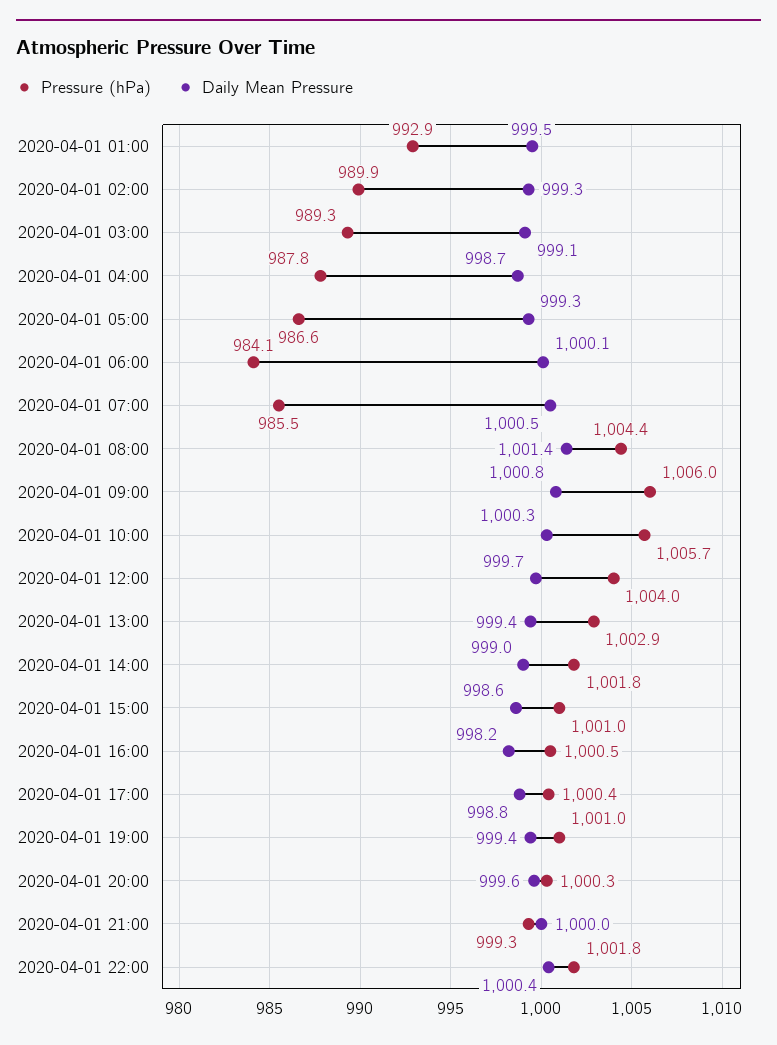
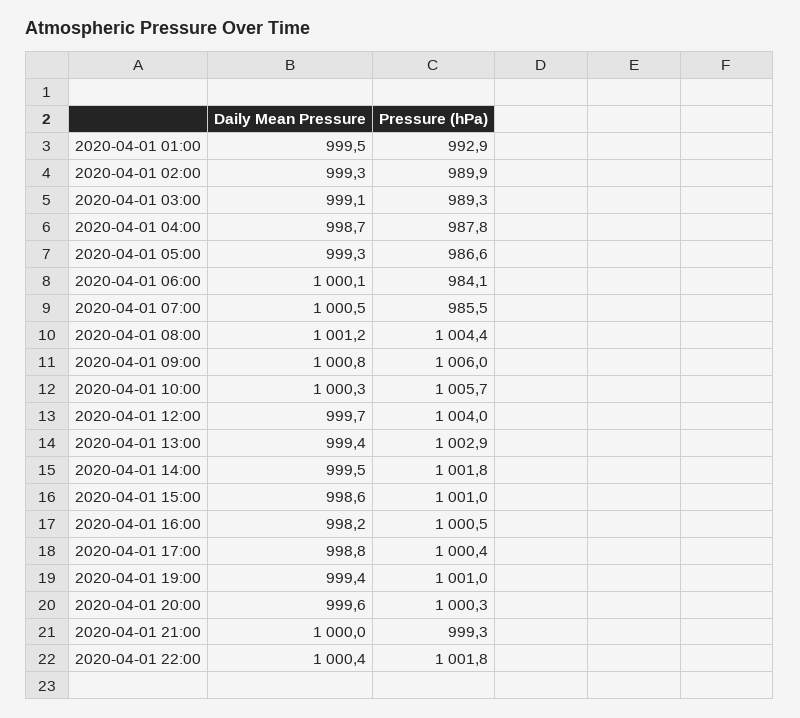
  {
    "Pressure (hPa)": {
      "2020-04-01 01:00": 992.9,
      "2020-04-01 02:00": 989.9,
      "2020-04-01 03:00": 989.3,
      "2020-04-01 04:00": 987.8,
      "2020-04-01 05:00": 986.6,
      "2020-04-01 06:00": 984.1,
      "2020-04-01 07:00": 985.5,
      "2020-04-01 08:00": 1004.4,
      "2020-04-01 09:00": 1006,
      "2020-04-01 10:00": 1005.7,
      "2020-04-01 12:00": 1004,
      "2020-04-01 13:00": 1002.9,
      "2020-04-01 14:00": 1001.8,
      "2020-04-01 15:00": 1001,
      "2020-04-01 16:00": 1000.5,
      "2020-04-01 17:00": 1000.4,
      "2020-04-01 19:00": 1001,
      "2020-04-01 20:00": 1000.3,
      "2020-04-01 21:00": 999.3,
      "2020-04-01 22:00": 1001.8
    },
    "Daily Mean Pressure": {
      "2020-04-01 01:00": 999.5,
      "2020-04-01 02:00": 999.3,
      "2020-04-01 03:00": 999.1,
      "2020-04-01 04:00": 998.7,
      "2020-04-01 05:00": 999.3,
      "2020-04-01 06:00": 1000.1,
      "2020-04-01 07:00": 1000.5,
-     "2020-04-01 08:00": 1001.4,
+     "2020-04-01 08:00": 1001.2,
      "2020-04-01 09:00": 1000.8,
      "2020-04-01 10:00": 1000.3,
      "2020-04-01 12:00": 999.7,
      "2020-04-01 13:00": 999.4,
-     "2020-04-01 14:00": 999,
+     "2020-04-01 14:00": 999.5,
      "2020-04-01 15:00": 998.6,
      "2020-04-01 16:00": 998.2,
      "2020-04-01 17:00": 998.8,
      "2020-04-01 19:00": 999.4,
      "2020-04-01 20:00": 999.6,
      "2020-04-01 21:00": 1000,
      "2020-04-01 22:00": 1000.4
    }
  }

